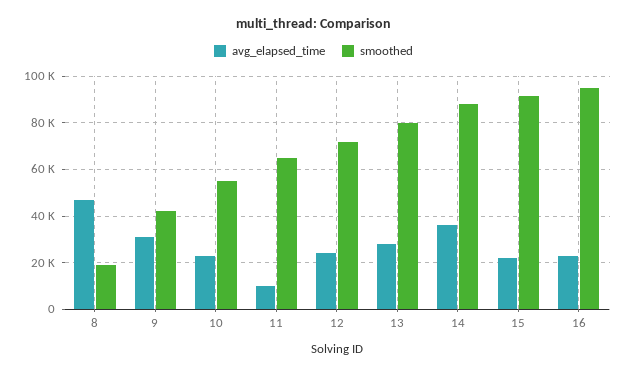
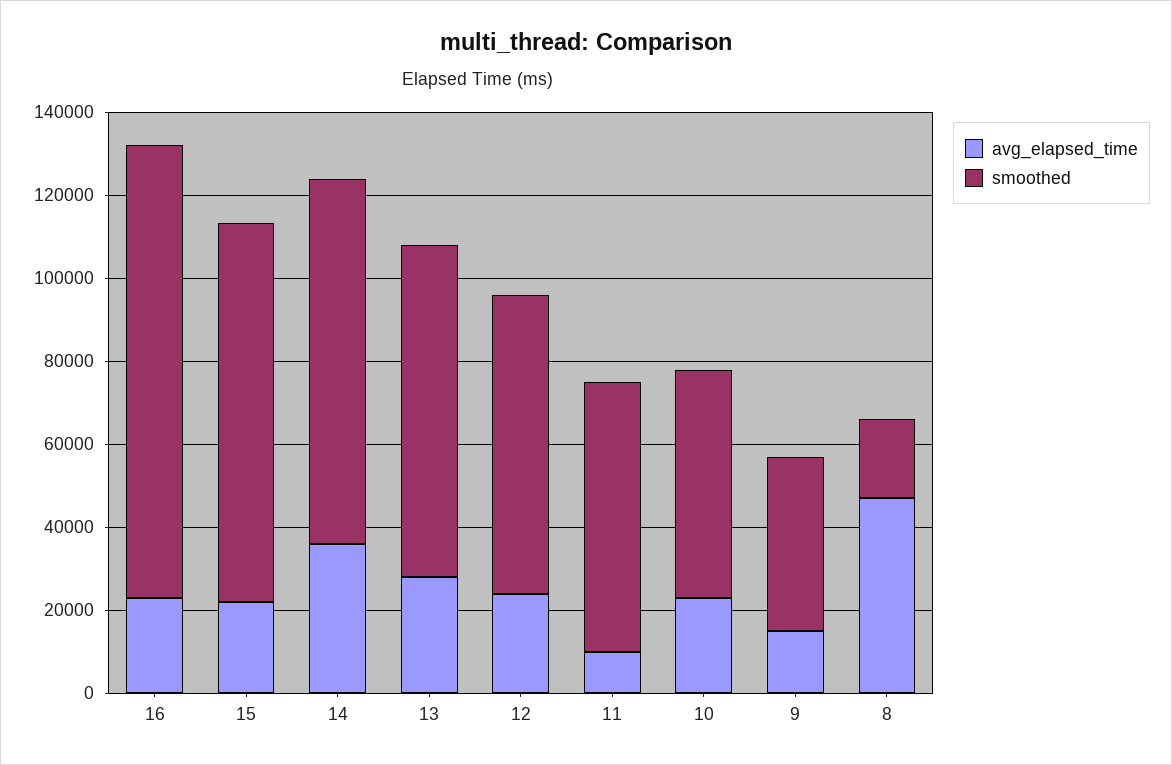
  {
    "avg_elapsed_time": {
      "8": 45000,
-     "9": 30000,
+     "9": 15000,
      "10": 25000,
      "11": 10000,
      "12": 25000,
      "13": 30000,
      "14": 35000,
      "15": 20000,
      "16": 25000
    },
    "smoothed": {
      "8": 20000,
      "9": 40000,
      "10": 55000,
      "11": 65000,
      "12": 70000,
      "13": 80000,
      "14": 90000,
      "15": 90000,
-     "16": 95000
+     "16": 110000
    }
  }

